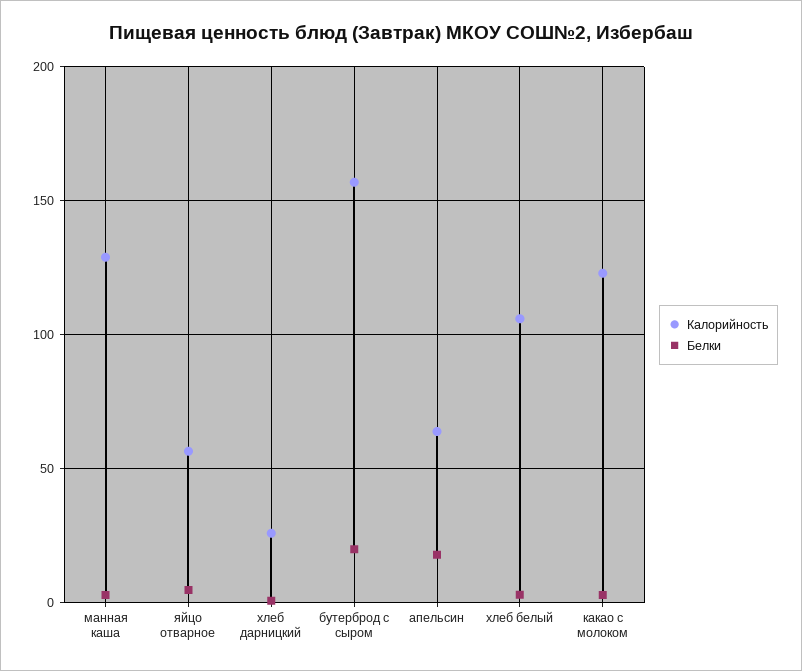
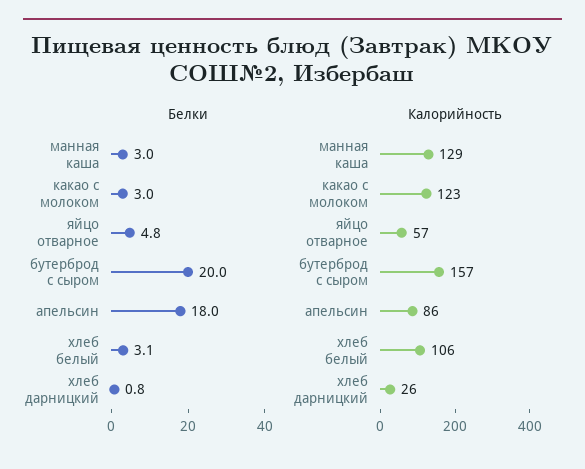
  {
    "Калорийность": {
      "манная каша": 129,
      "яйцо отварное": 57,
      "хлеб дарницкий": 26,
      "бутерброд с сыром": 157,
-     "апельсин": 65,
+     "апельсин": 86,
      "хлеб белый": 106,
      "какао с молоком": 123
    },
    "Белки": {
      "манная каша": 3,
      "яйцо отварное": 4.8,
      "хлеб дарницкий": 0.8,
      "бутерброд с сыром": 20,
      "апельсин": 18,
      "хлеб белый": 3.1,
      "какао с молоком": 3
    }
  }

